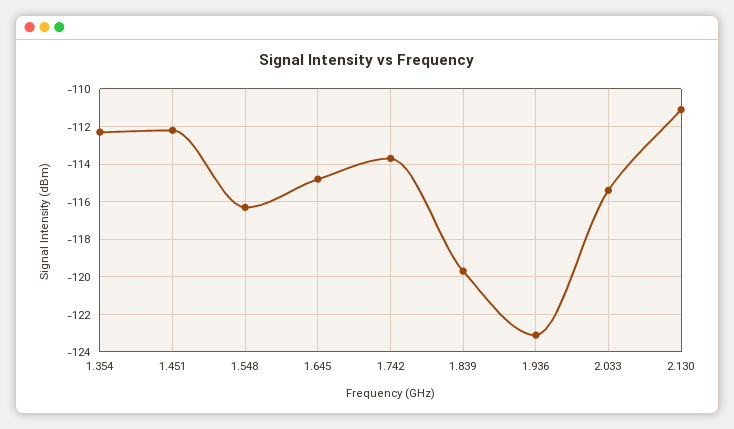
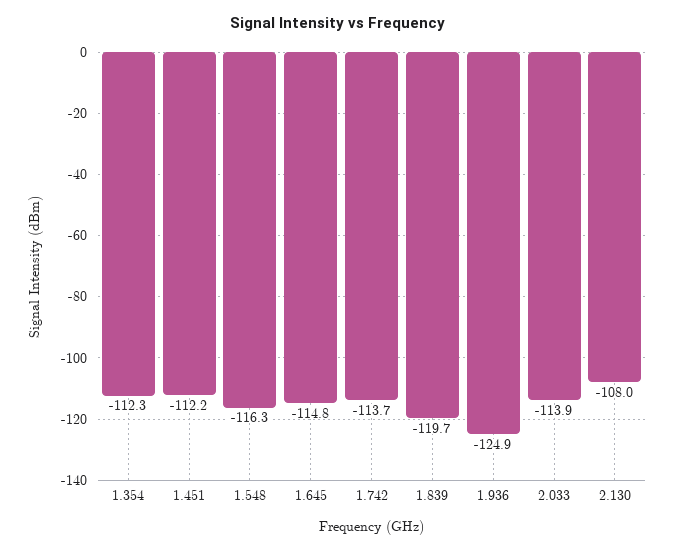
  {
    "1.354": -112.3,
    "1.451": -112.2,
    "1.548": -116.3,
    "1.645": -114.8,
    "1.742": -113.7,
    "1.839": -119.7,
-   "1.936": -123,
+   "1.936": -124.9,
-   "2.033": -115.5,
+   "2.033": -113.9,
-   "2.130": -111
+   "2.130": -108
  }

